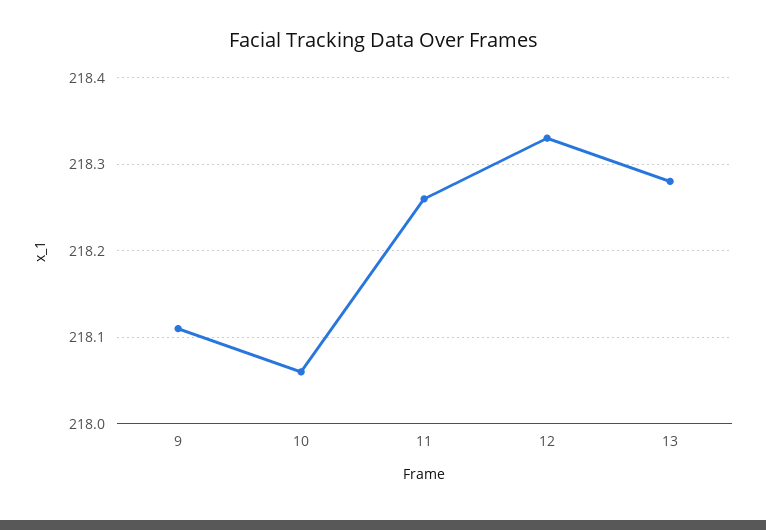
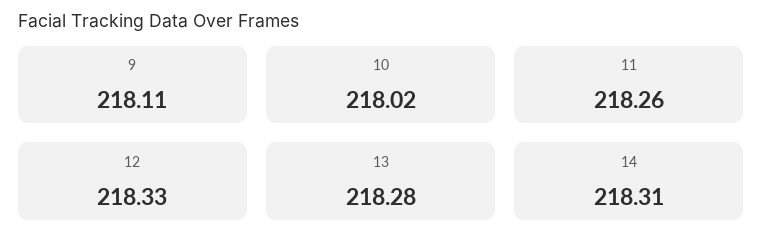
  {
    "9": 218.11,
-   "10": 218.06,
+   "10": 218.02,
    "11": 218.26,
    "12": 218.33,
-   "13": 218.28
+   "13": 218.28,
+   "14": 218.31
  }

